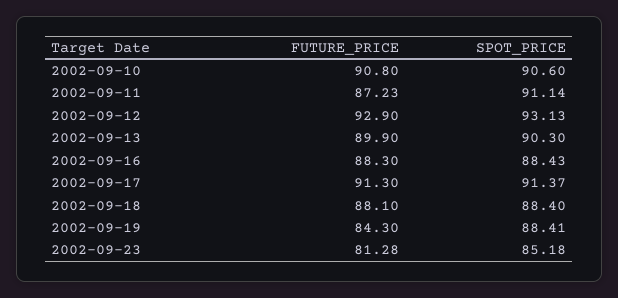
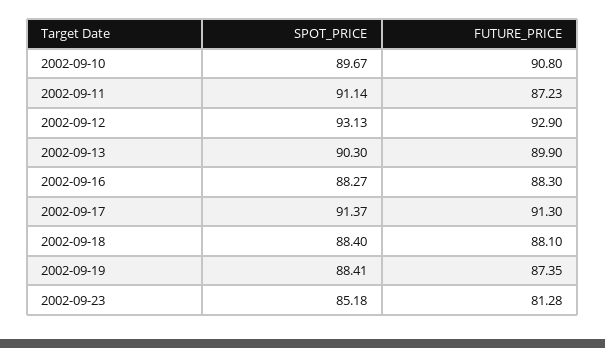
  {
    "FUTURE_PRICE": {
      "2002-09-10": 90.8,
      "2002-09-11": 87.23,
      "2002-09-12": 92.9,
      "2002-09-13": 89.9,
      "2002-09-16": 88.3,
      "2002-09-17": 91.3,
      "2002-09-18": 88.1,
-     "2002-09-19": 84.3,
+     "2002-09-19": 87.35,
      "2002-09-23": 81.28
    },
    "SPOT_PRICE": {
-     "2002-09-10": 90.6,
+     "2002-09-10": 89.67,
      "2002-09-11": 91.14,
      "2002-09-12": 93.13,
      "2002-09-13": 90.3,
-     "2002-09-16": 88.43,
+     "2002-09-16": 88.27,
      "2002-09-17": 91.37,
      "2002-09-18": 88.4,
      "2002-09-19": 88.41,
      "2002-09-23": 85.18
    }
  }

